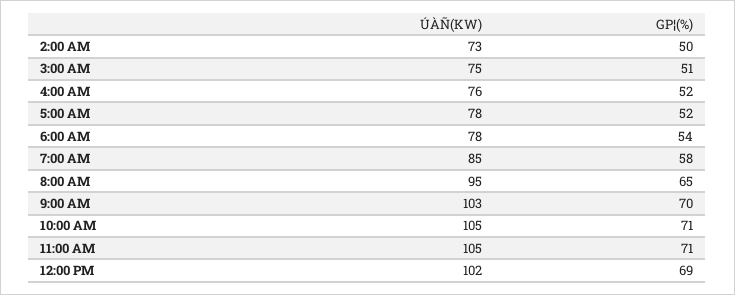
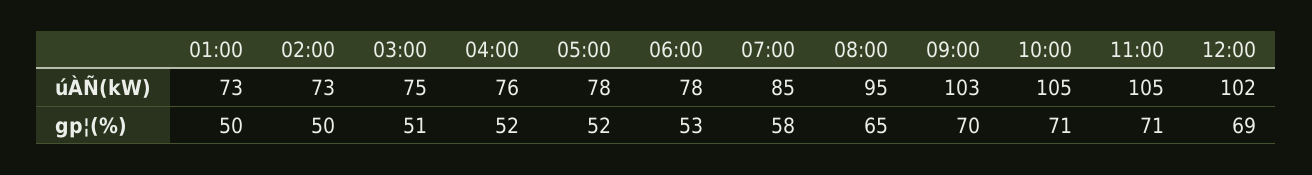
  {
    "ÚÀÑ(KW)": {
      "2:00 AM": 73,
      "3:00 AM": 75,
      "4:00 AM": 76,
      "5:00 AM": 78,
      "6:00 AM": 78,
      "7:00 AM": 85,
      "8:00 AM": 95,
      "9:00 AM": 103,
      "10:00 AM": 105,
      "11:00 AM": 105,
-     "12:00 PM": 102
+     "12:00 PM": 102,
+     "01:00": 73
    },
    "GP¦(%)": {
      "2:00 AM": 50,
      "3:00 AM": 51,
      "4:00 AM": 52,
      "5:00 AM": 52,
-     "6:00 AM": 54,
+     "6:00 AM": 53,
      "7:00 AM": 58,
      "8:00 AM": 65,
      "9:00 AM": 70,
      "10:00 AM": 71,
      "11:00 AM": 71,
-     "12:00 PM": 69
+     "12:00 PM": 69,
+     "01:00": 50
    }
  }

